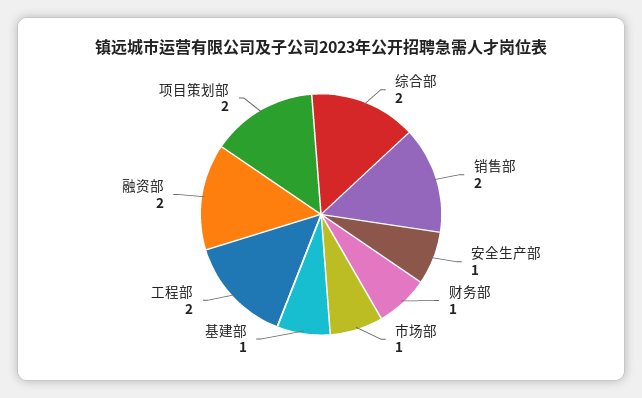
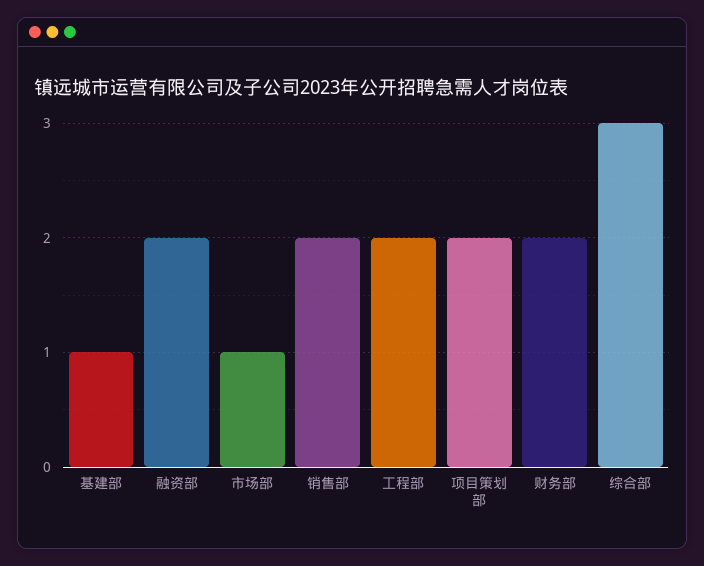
  {
-   "综合部": 2,
+   "综合部": 3,
    "销售部": 2,
-   "安全生产部": 1,
-   "财务部": 1,
+   "财务部": 2,
    "市场部": 1,
    "基建部": 1,
    "工程部": 2,
    "融资部": 2,
    "项目策划部": 2
  }

